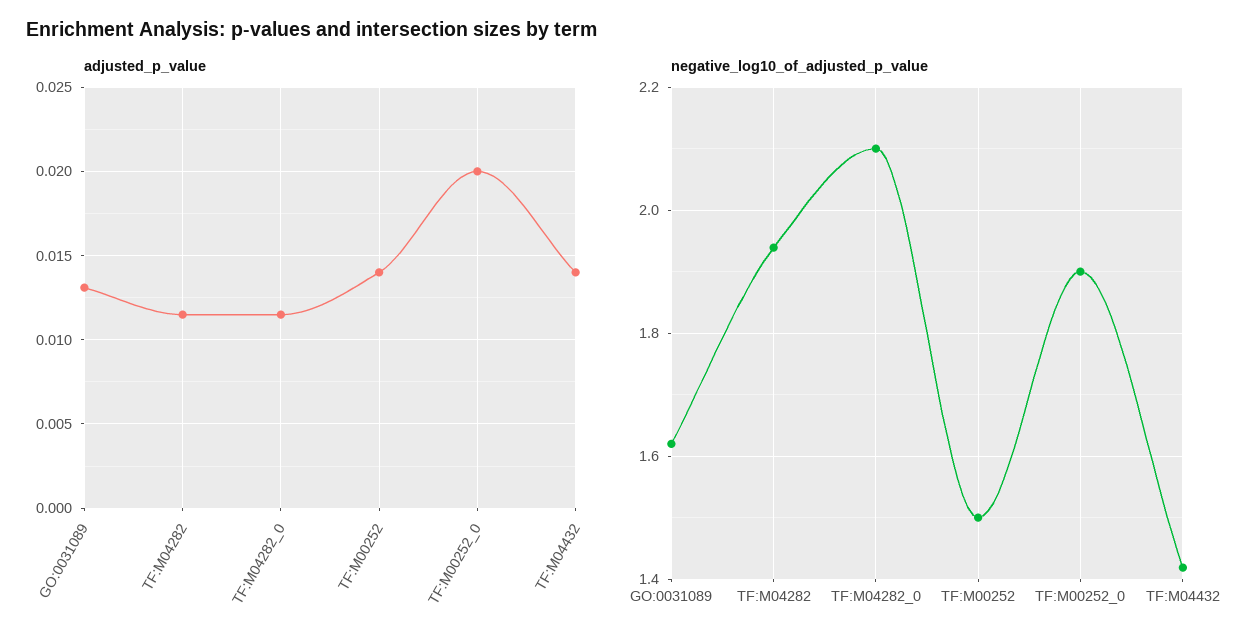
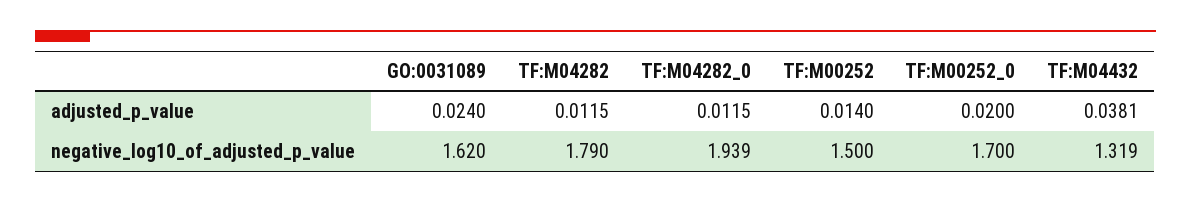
  {
    "adjusted_p_value": {
-     "GO:0031089": 0.013,
+     "GO:0031089": 0.024,
      "TF:M04282": 0.0115,
      "TF:M04282_0": 0.0115,
      "TF:M00252": 0.014,
      "TF:M00252_0": 0.02,
-     "TF:M04432": 0.014
+     "TF:M04432": 0.0381
    },
    "negative_log10_of_adjusted_p_value": {
      "GO:0031089": 1.62,
-     "TF:M04282": 1.94,
+     "TF:M04282": 1.79,
-     "TF:M04282_0": 2.1,
+     "TF:M04282_0": 1.939,
      "TF:M00252": 1.5,
-     "TF:M00252_0": 1.9,
+     "TF:M00252_0": 1.7,
-     "TF:M04432": 1.42
+     "TF:M04432": 1.319
    }
  }

